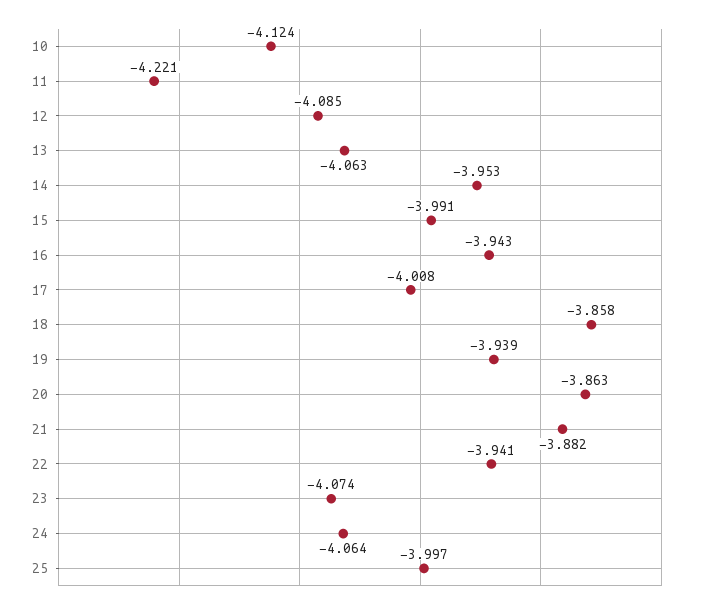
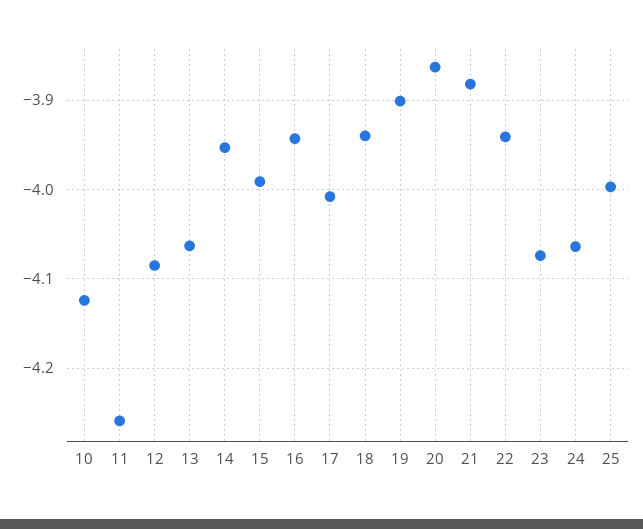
  {
    "10": -4.124,
-   "11": -4.221,
+   "11": -4.26,
    "12": -4.085,
    "13": -4.063,
    "14": -3.953,
    "15": -3.991,
    "16": -3.943,
    "17": -4.008,
-   "18": -3.858,
+   "18": -3.94,
-   "19": -3.939,
+   "19": -3.9,
    "20": -3.863,
    "21": -3.882,
    "22": -3.941,
    "23": -4.074,
    "24": -4.064,
    "25": -3.997
  }

